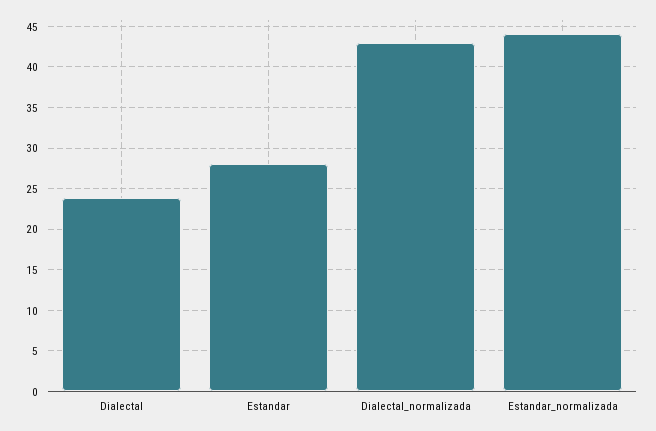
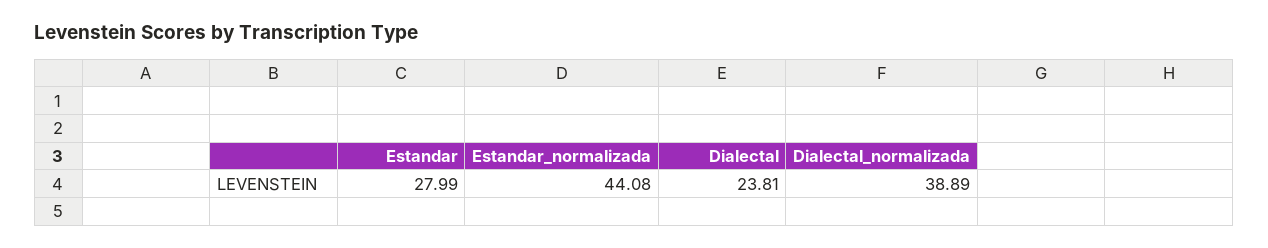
  {
    "Dialectal": 23.81,
    "Estandar": 27.99,
-   "Dialectal_normalizada": 43,
+   "Dialectal_normalizada": 38.89,
    "Estandar_normalizada": 44.08
  }

